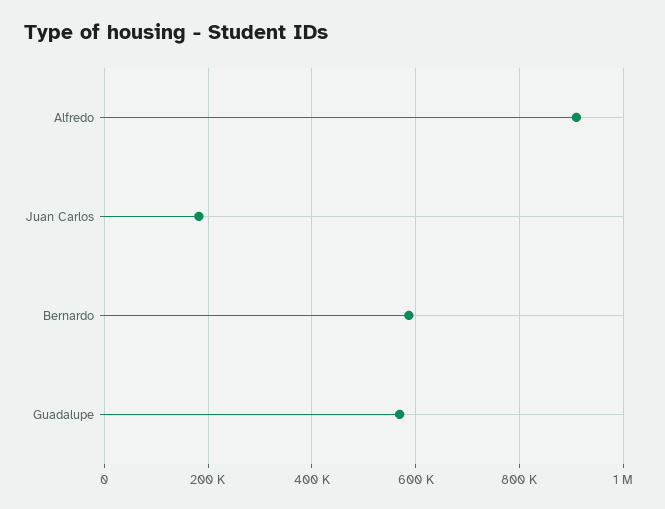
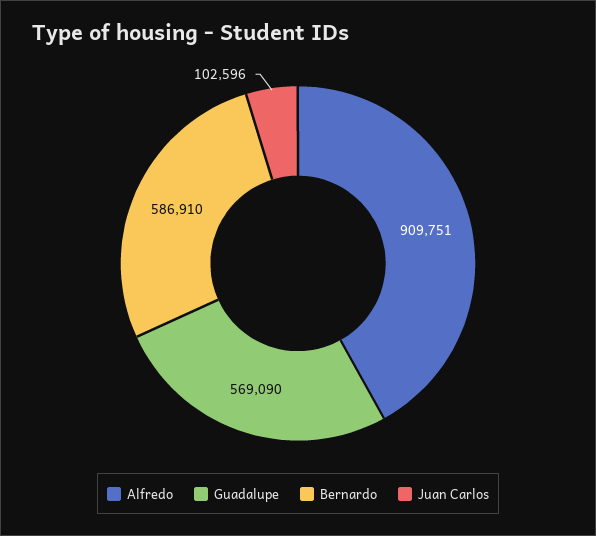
  {
    "Alfredo": 909751,
-   "Juan Carlos": 180000,
+   "Juan Carlos": 102596,
    "Bernardo": 586910,
    "Guadalupe": 569090
  }

